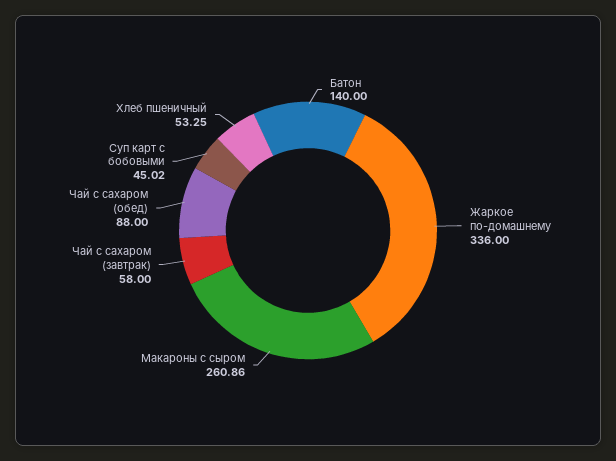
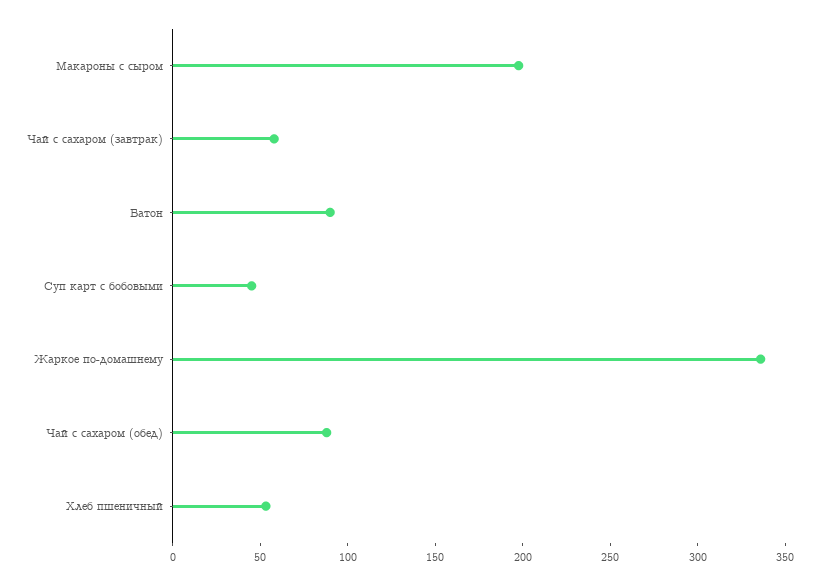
  {
-   "Батон": 140,
+   "Батон": 90,
    "Жаркое по-домашнему": 336,
-   "Макароны с сыром": 260.86,
+   "Макароны с сыром": 200,
    "Чай с сахаром (завтрак)": 58,
    "Чай с сахаром (обед)": 88,
    "Суп карт с бобовыми": 45.02,
    "Хлеб пшеничный": 53.25
  }

